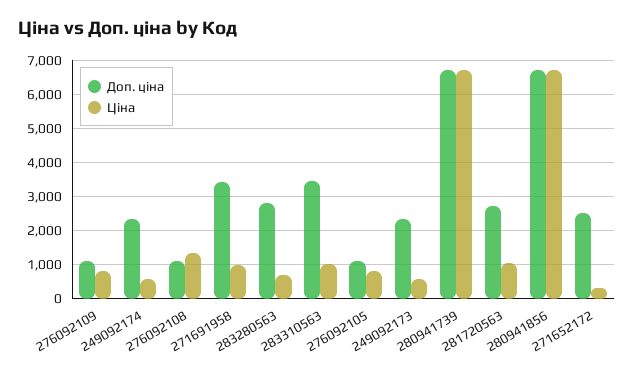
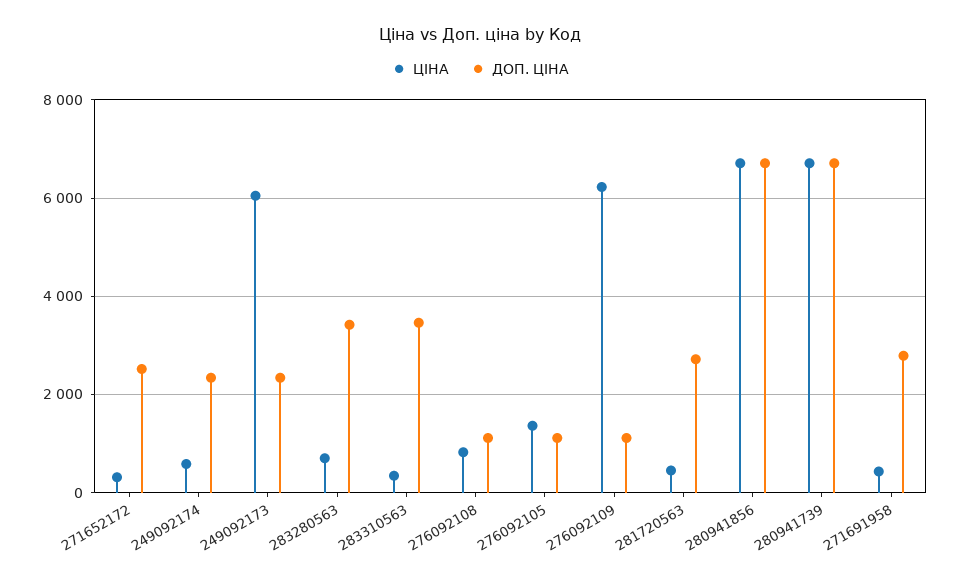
  {
    "Доп. ціна": {
      "276092109": 1200,
      "249092174": 2400,
      "276092108": 1200,
-     "271691958": 3400,
+     "271691958": 2800,
-     "283280563": 2800,
+     "283280563": 3400,
      "283310563": 3400,
      "276092105": 1200,
      "249092173": 2400,
      "280941739": 6800,
      "281720563": 2800,
      "280941856": 6800,
      "271652172": 2600
    },
    "Ціна": {
-     "276092109": 800,
+     "276092109": 6200,
      "249092174": 600,
-     "276092108": 1400,
+     "276092108": 800,
-     "271691958": 1000,
+     "271691958": 400,
      "283280563": 800,
-     "283310563": 1000,
+     "283310563": 400,
-     "276092105": 800,
+     "276092105": 1400,
-     "249092173": 600,
+     "249092173": 6000,
      "280941739": 6800,
-     "281720563": 1000,
+     "281720563": 400,
      "280941856": 6800,
      "271652172": 400
    }
  }

